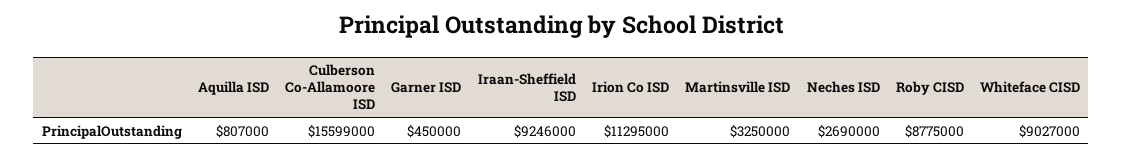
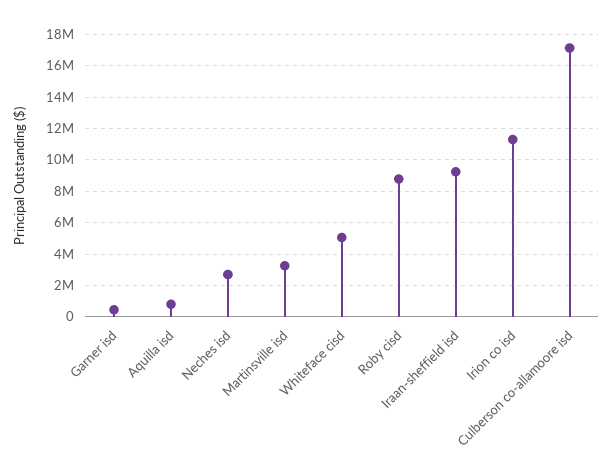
  {
    "Aquilla ISD": 807000,
-   "Culberson Co-Allamoore ISD": 15599000,
+   "Culberson Co-Allamoore ISD": 17000000,
    "Garner ISD": 450000,
    "Iraan-Sheffield ISD": 9246000,
    "Irion Co ISD": 11295000,
    "Martinsville ISD": 3250000,
    "Neches ISD": 2690000,
    "Roby CISD": 8775000,
-   "Whiteface CISD": 9027000
+   "Whiteface CISD": 5000000
  }

